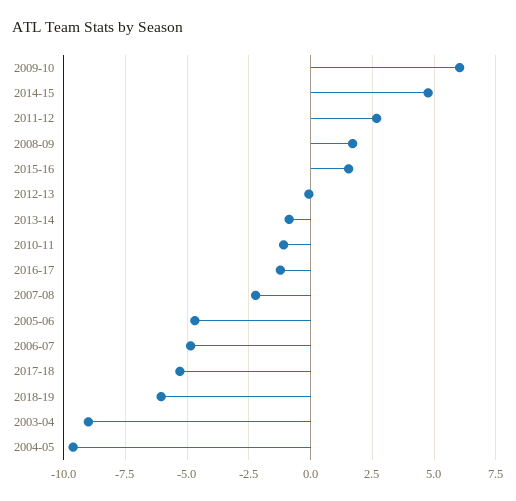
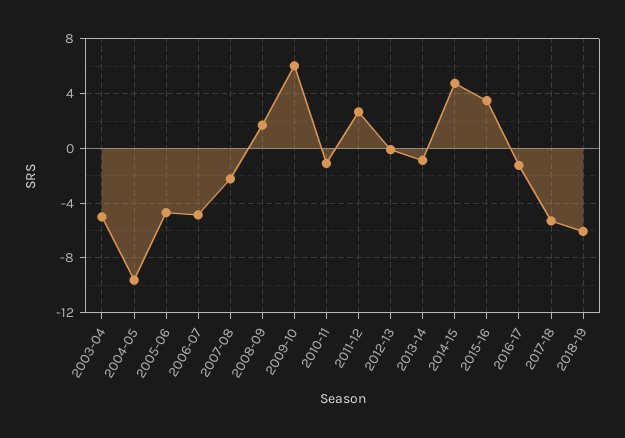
  {
    "2009-10": 6,
    "2014-15": 4.75,
    "2011-12": 2.75,
    "2008-09": 1.75,
-   "2015-16": 1.5,
+   "2015-16": 3.5,
    "2012-13": 0,
    "2013-14": -1,
    "2010-11": -1,
    "2016-17": -1.25,
    "2007-08": -2.25,
    "2005-06": -4.75,
    "2006-07": -4.75,
    "2017-18": -5.25,
    "2018-19": -6,
-   "2003-04": -9,
+   "2003-04": -5,
    "2004-05": -9.5
  }

